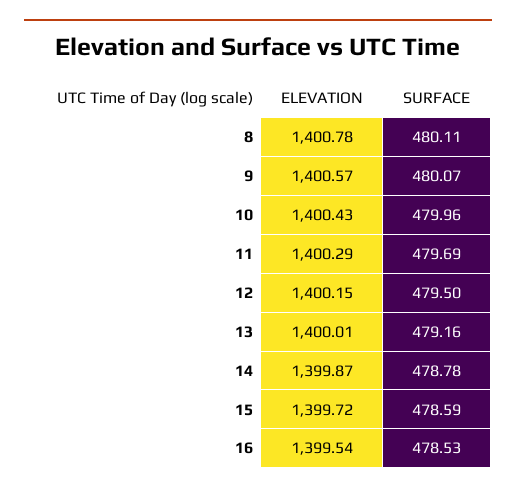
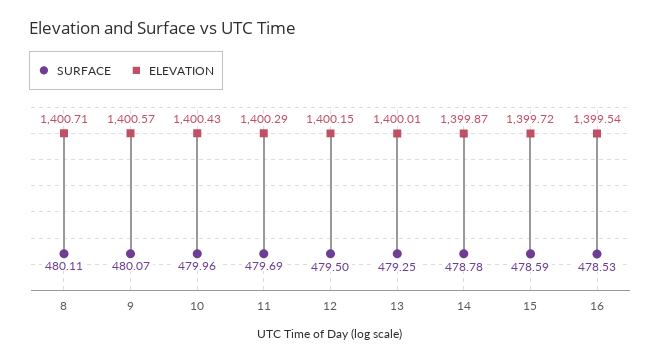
  {
    "ELEVATION": {
-     "8": 1400.78,
+     "8": 1400.71,
      "9": 1400.57,
      "10": 1400.43,
      "11": 1400.29,
      "12": 1400.15,
      "13": 1400.01,
      "14": 1399.87,
      "15": 1399.72,
      "16": 1399.54
    },
    "SURFACE": {
      "8": 480.11,
      "9": 480.07,
      "10": 479.96,
      "11": 479.69,
      "12": 479.5,
-     "13": 479.16,
+     "13": 479.25,
      "14": 478.78,
      "15": 478.59,
      "16": 478.53
    }
  }

